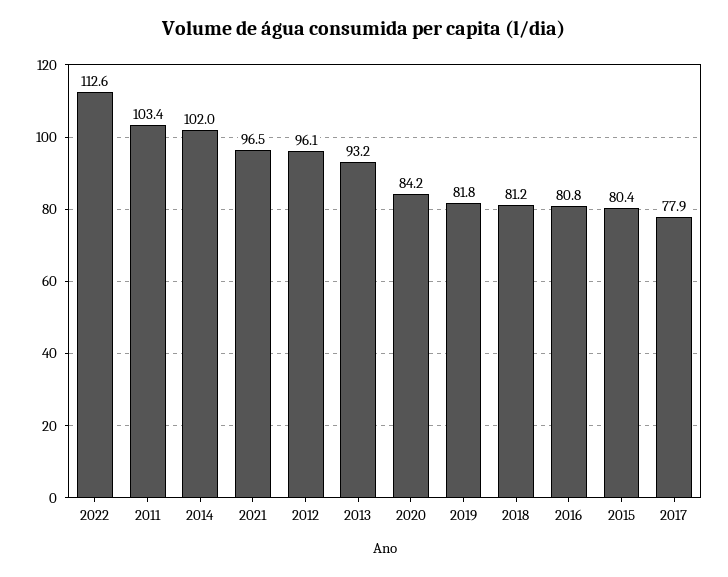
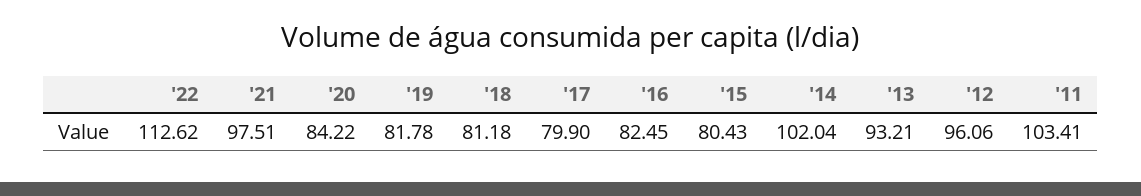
  {
    "2022": 112.62,
    "2011": 103.41,
    "2014": 102.04,
-   "2021": 96.5,
+   "2021": 97.51,
    "2012": 96.06,
    "2013": 93.21,
    "2020": 84.22,
    "2019": 81.78,
    "2018": 81.18,
-   "2016": 80.8,
+   "2016": 82.45,
    "2015": 80.43,
-   "2017": 77.9
+   "2017": 79.9
  }

